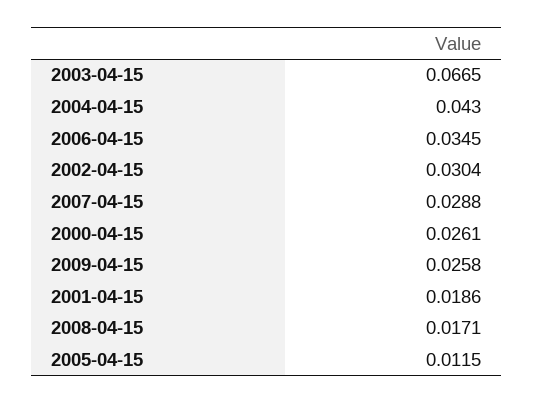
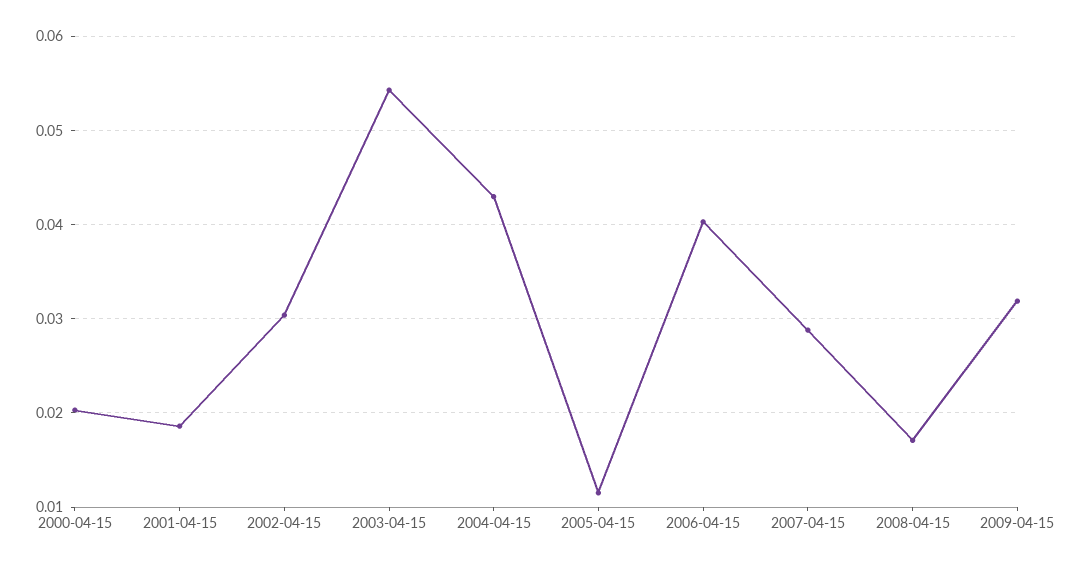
  {
-   "2003-04-15": 0.0665,
+   "2003-04-15": 0.054,
    "2004-04-15": 0.043,
-   "2006-04-15": 0.0345,
+   "2006-04-15": 0.04,
    "2002-04-15": 0.0304,
    "2007-04-15": 0.0288,
-   "2000-04-15": 0.0261,
+   "2000-04-15": 0.02,
-   "2009-04-15": 0.0258,
+   "2009-04-15": 0.032,
    "2001-04-15": 0.0186,
    "2008-04-15": 0.0171,
    "2005-04-15": 0.0115
  }

